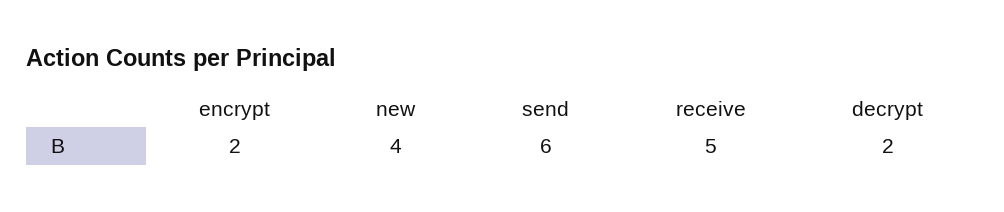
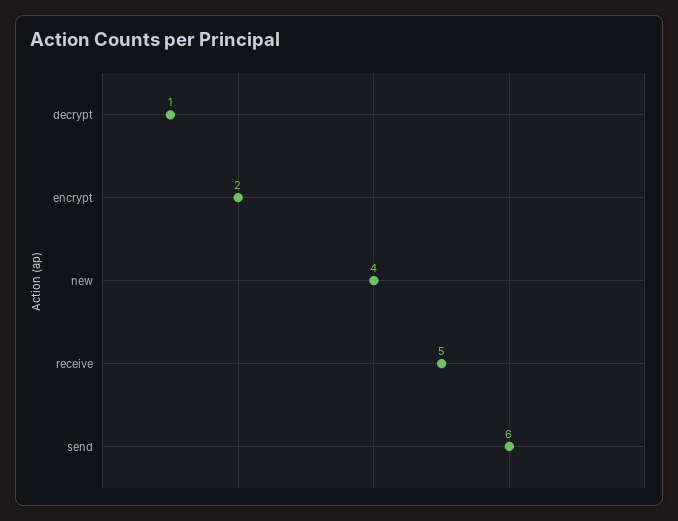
  {
    "encrypt": 2,
    "new": 4,
    "send": 6,
    "receive": 5,
-   "decrypt": 2
+   "decrypt": 1
  }

